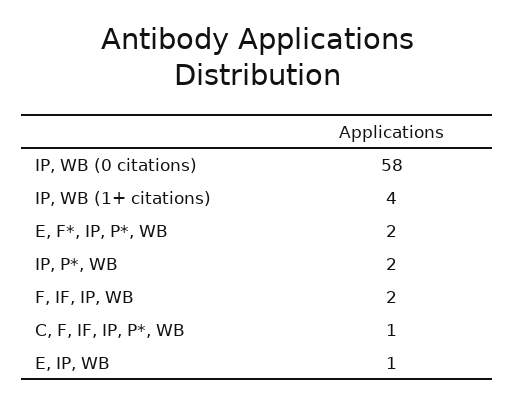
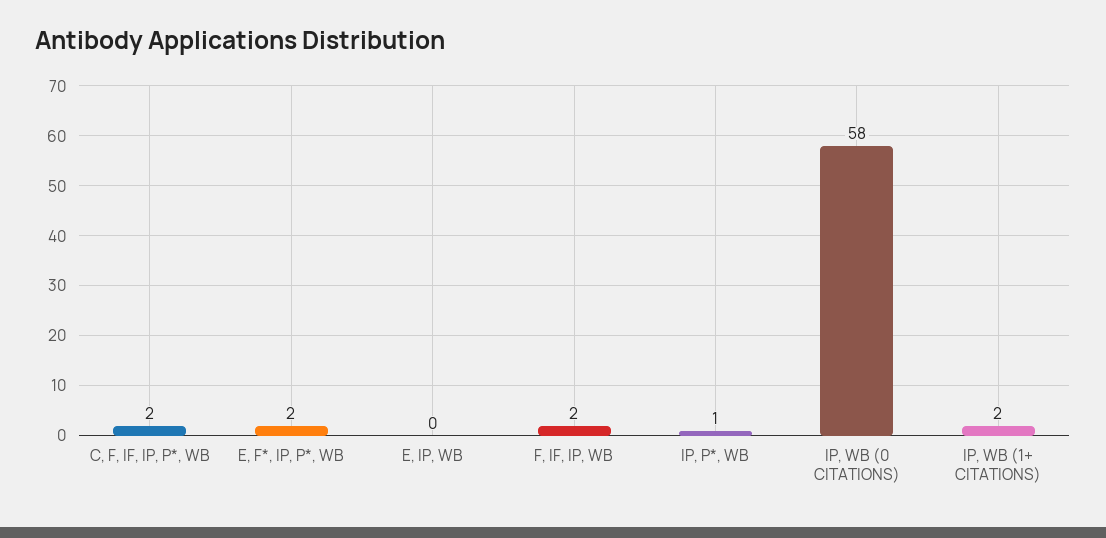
  {
    "IP, WB (0 citations)": 58,
-   "IP, WB (1+ citations)": 4,
+   "IP, WB (1+ citations)": 2,
    "E, F*, IP, P*, WB": 2,
-   "IP, P*, WB": 2,
+   "IP, P*, WB": 1,
    "F, IF, IP, WB": 2,
-   "C, F, IF, IP, P*, WB": 1,
+   "C, F, IF, IP, P*, WB": 2,
-   "E, IP, WB": 1
+   "E, IP, WB": 0
  }

